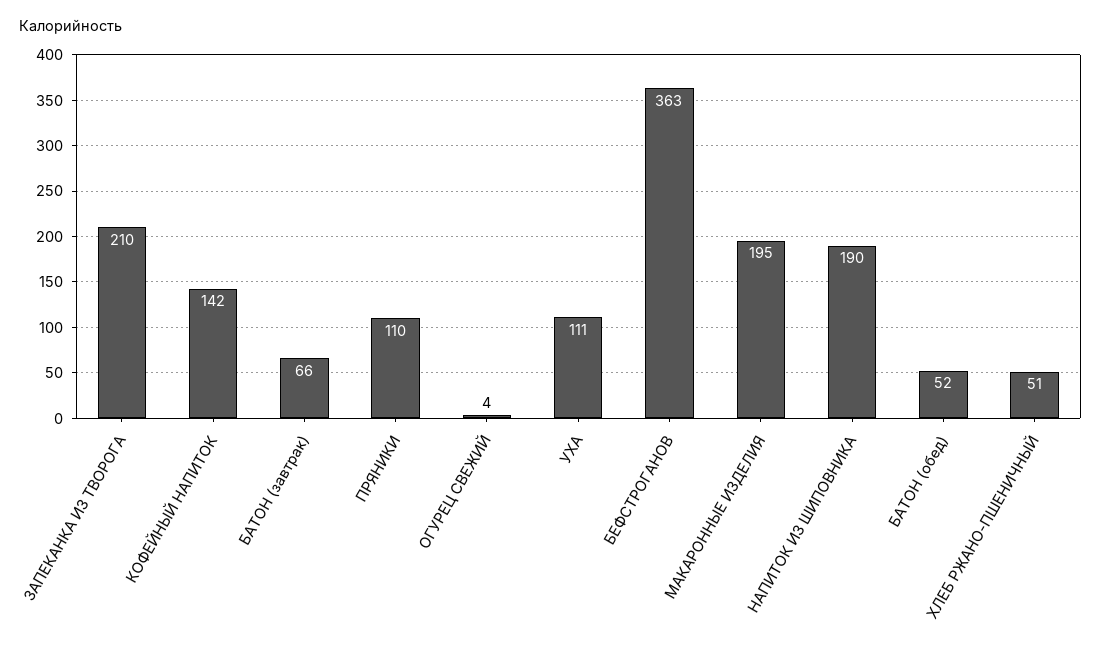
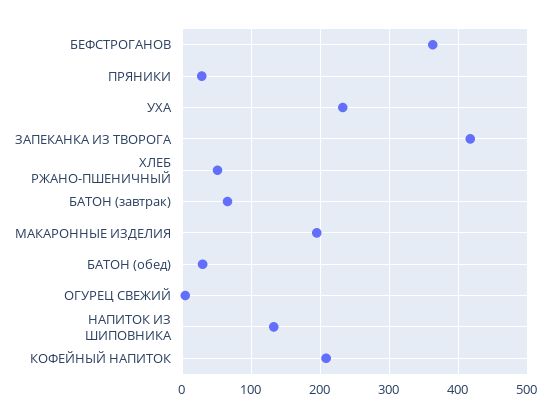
  {
-   "ЗАПЕКАНКА ИЗ ТВОРОГА": 210,
+   "ЗАПЕКАНКА ИЗ ТВОРОГА": 420,
-   "КОФЕЙНЫЙ НАПИТОК": 142,
+   "КОФЕЙНЫЙ НАПИТОК": 210,
    "БАТОН (завтрак)": 66,
-   "ПРЯНИКИ": 110,
+   "ПРЯНИКИ": 30,
    "ОГУРЕЦ СВЕЖИЙ": 4,
-   "УХА": 111,
+   "УХА": 230,
    "БЕФСТРОГАНОВ": 363,
    "МАКАРОННЫЕ ИЗДЕЛИЯ": 195,
-   "НАПИТОК ИЗ ШИПОВНИКА": 190,
+   "НАПИТОК ИЗ ШИПОВНИКА": 130,
-   "БАТОН (обед)": 52,
+   "БАТОН (обед)": 30,
    "ХЛЕБ РЖАНО-ПШЕНИЧНЫЙ": 51
  }

